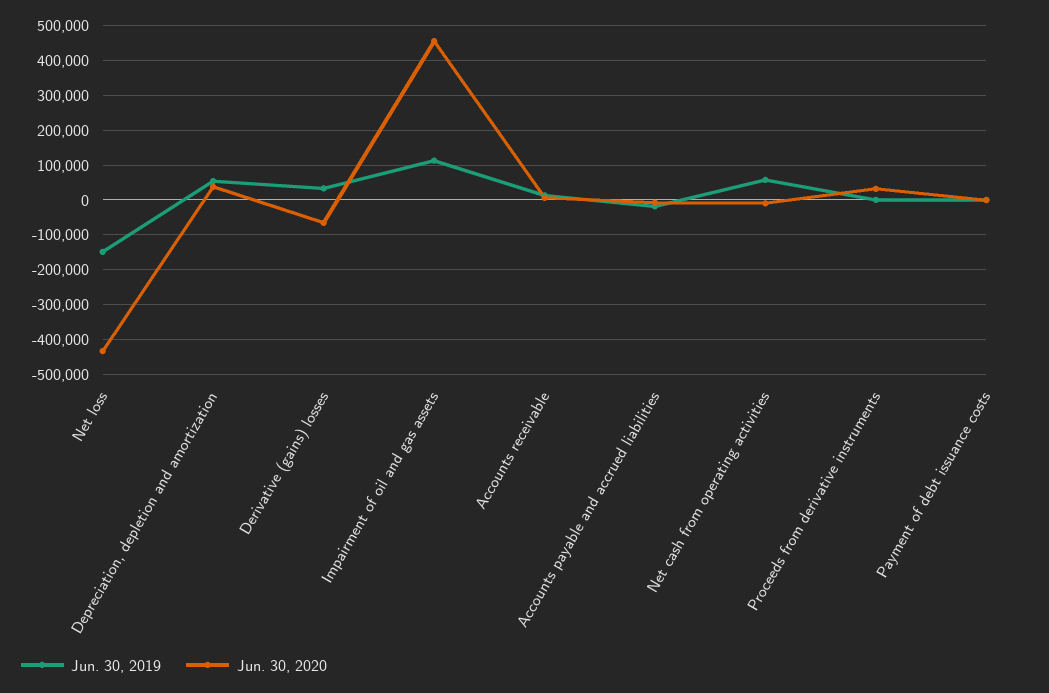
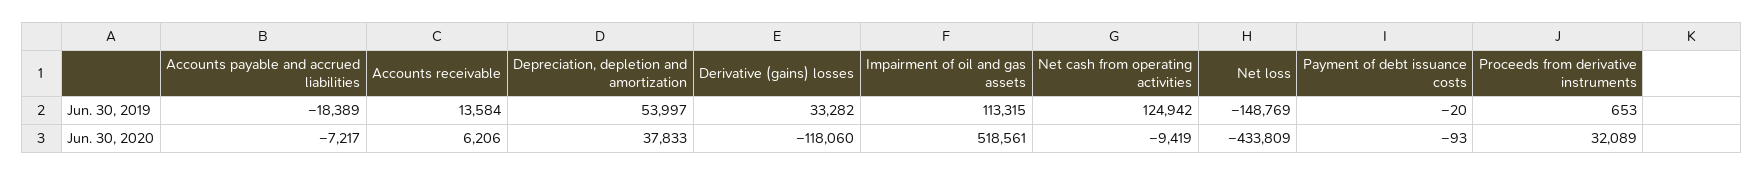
  {
    "Jun. 30, 2019": {
      "Net loss": -148769,
      "Depreciation, depletion and amortization": 53997,
      "Derivative (gains) losses": 33282,
      "Impairment of oil and gas assets": 113315,
      "Accounts receivable": 13584,
      "Accounts payable and accrued liabilities": -18389,
-     "Net cash from operating activities": 60000,
+     "Net cash from operating activities": 124942,
      "Proceeds from derivative instruments": 653,
      "Payment of debt issuance costs": -20
    },
    "Jun. 30, 2020": {
      "Net loss": -433809,
      "Depreciation, depletion and amortization": 37833,
-     "Derivative (gains) losses": -60000,
+     "Derivative (gains) losses": -118060,
-     "Impairment of oil and gas assets": 460000,
+     "Impairment of oil and gas assets": 518561,
      "Accounts receivable": 6206,
      "Accounts payable and accrued liabilities": -7217,
      "Net cash from operating activities": -9419,
      "Proceeds from derivative instruments": 32089,
      "Payment of debt issuance costs": -93
    }
  }

